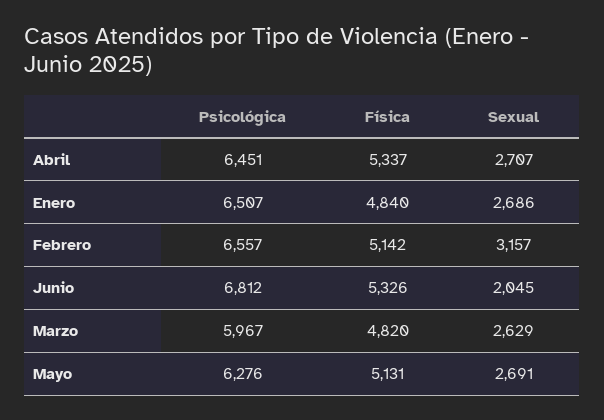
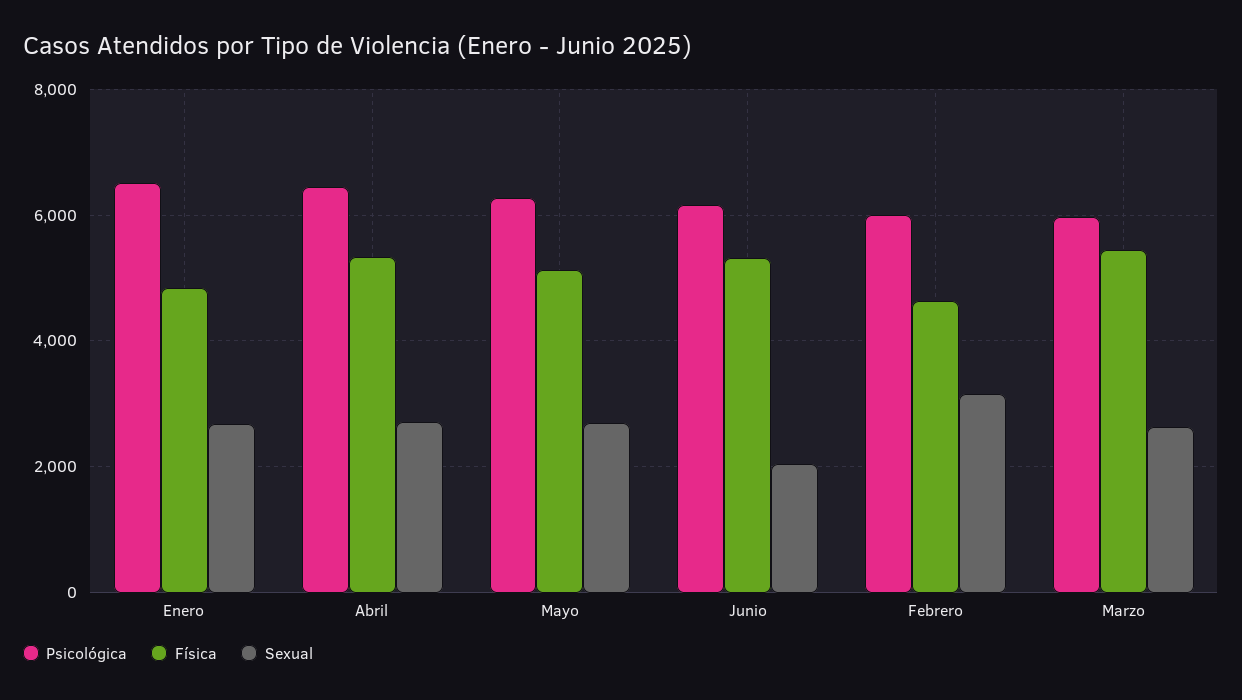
  {
    "Psicológica": {
      "Abril": 6451,
      "Enero": 6507,
-     "Febrero": 6557,
+     "Febrero": 6000,
-     "Junio": 6812,
+     "Junio": 6200,
      "Marzo": 5967,
      "Mayo": 6276
    },
    "Física": {
      "Abril": 5337,
      "Enero": 4840,
-     "Febrero": 5142,
+     "Febrero": 4600,
      "Junio": 5326,
-     "Marzo": 4820,
+     "Marzo": 5400,
      "Mayo": 5131
    },
    "Sexual": {
      "Abril": 2707,
      "Enero": 2686,
      "Febrero": 3157,
      "Junio": 2045,
      "Marzo": 2629,
      "Mayo": 2691
    }
  }

